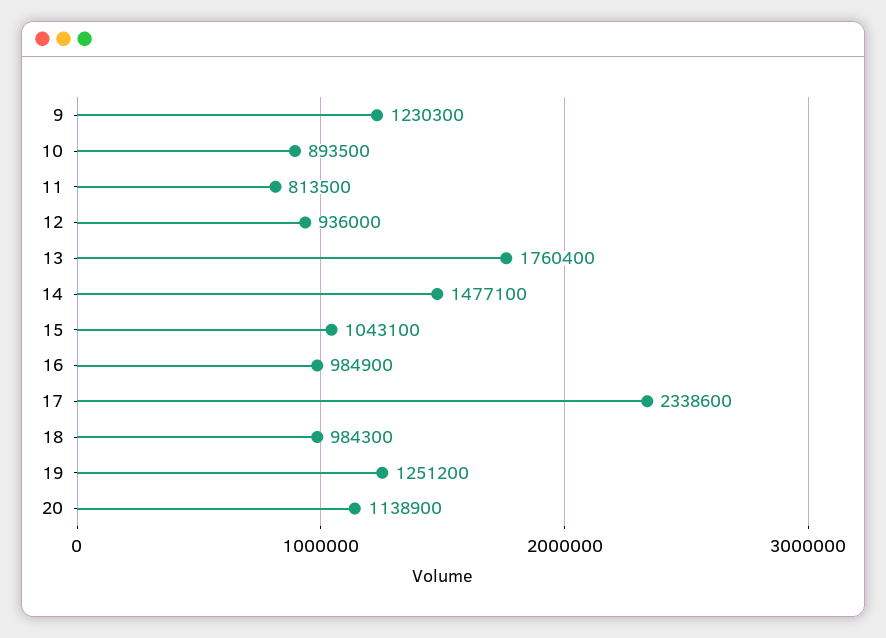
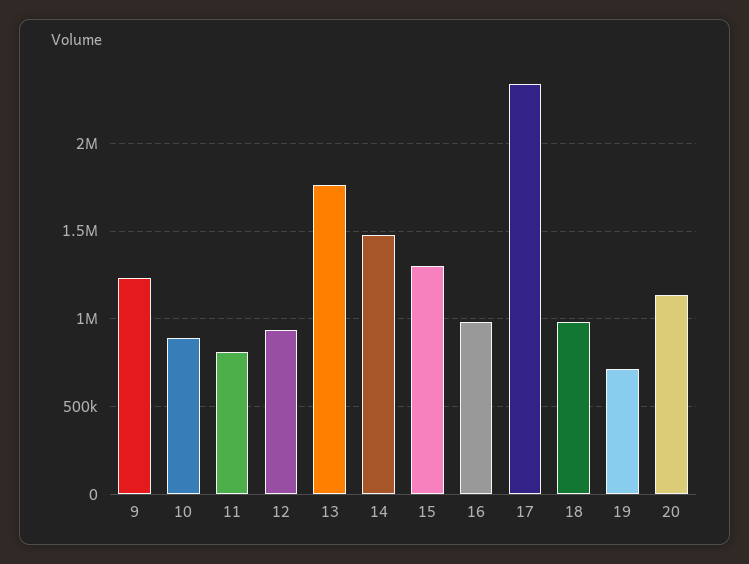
  {
    "9": 1230300,
    "10": 893500,
    "11": 813500,
    "12": 936000,
    "13": 1760400,
    "14": 1477100,
-   "15": 1043100,
+   "15": 1300000,
    "16": 984900,
    "17": 2338600,
    "18": 984300,
-   "19": 1251200,
+   "19": 700000,
    "20": 1138900
  }

